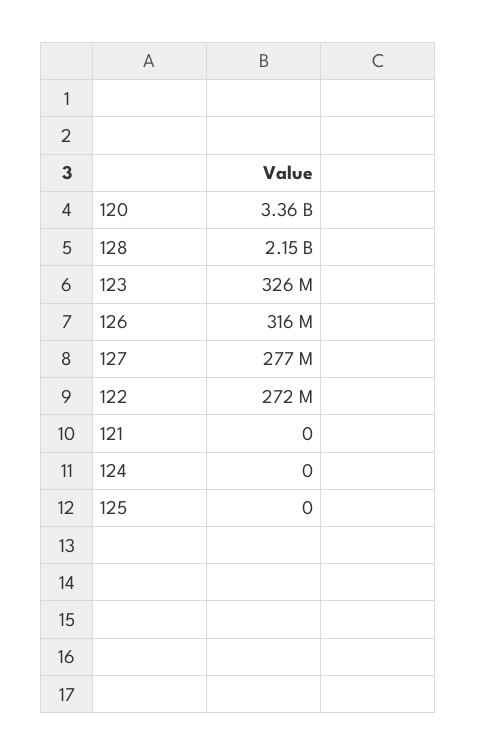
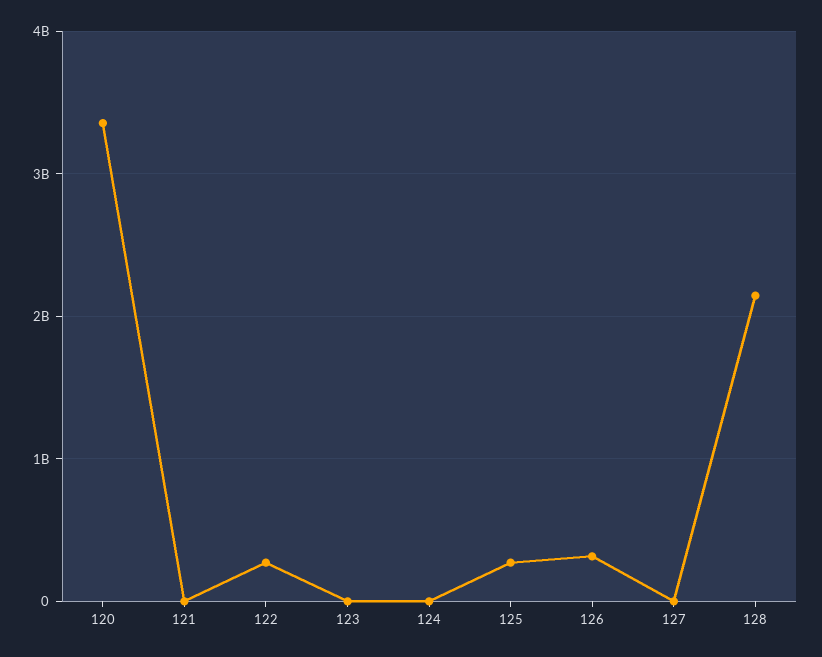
  {
    "120": 3360000000,
    "128": 2150000000,
-   "123": 326000000,
+   "123": 0,
    "126": 316000000,
-   "127": 277000000,
+   "127": 0,
    "122": 272000000,
    "121": 0,
    "124": 0,
-   "125": 0
+   "125": 300000000
  }

